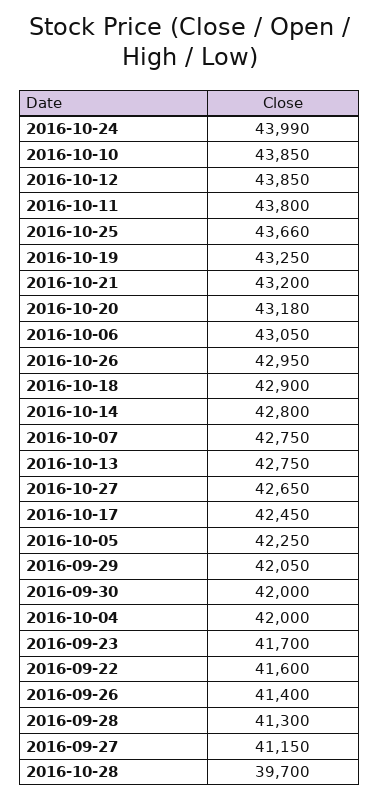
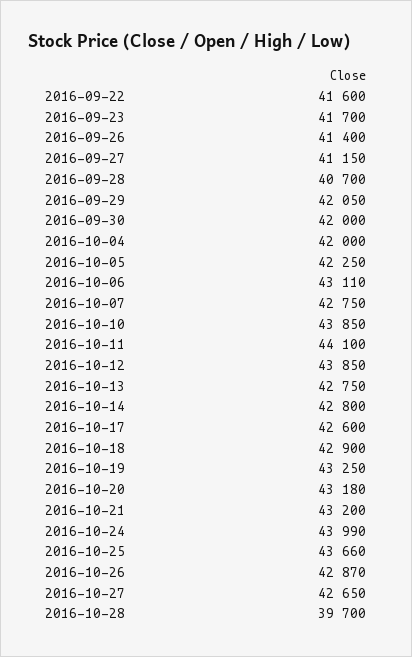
  {
    "2016-10-24": 43990,
    "2016-10-10": 43850,
    "2016-10-12": 43850,
-   "2016-10-11": 43800,
+   "2016-10-11": 44100,
    "2016-10-25": 43660,
    "2016-10-19": 43250,
    "2016-10-21": 43200,
    "2016-10-20": 43180,
-   "2016-10-06": 43050,
+   "2016-10-06": 43110,
-   "2016-10-26": 42950,
+   "2016-10-26": 42870,
    "2016-10-18": 42900,
    "2016-10-14": 42800,
    "2016-10-07": 42750,
    "2016-10-13": 42750,
    "2016-10-27": 42650,
-   "2016-10-17": 42450,
+   "2016-10-17": 42600,
    "2016-10-05": 42250,
    "2016-09-29": 42050,
    "2016-09-30": 42000,
    "2016-10-04": 42000,
    "2016-09-23": 41700,
    "2016-09-22": 41600,
    "2016-09-26": 41400,
-   "2016-09-28": 41300,
+   "2016-09-28": 40700,
    "2016-09-27": 41150,
    "2016-10-28": 39700
  }

